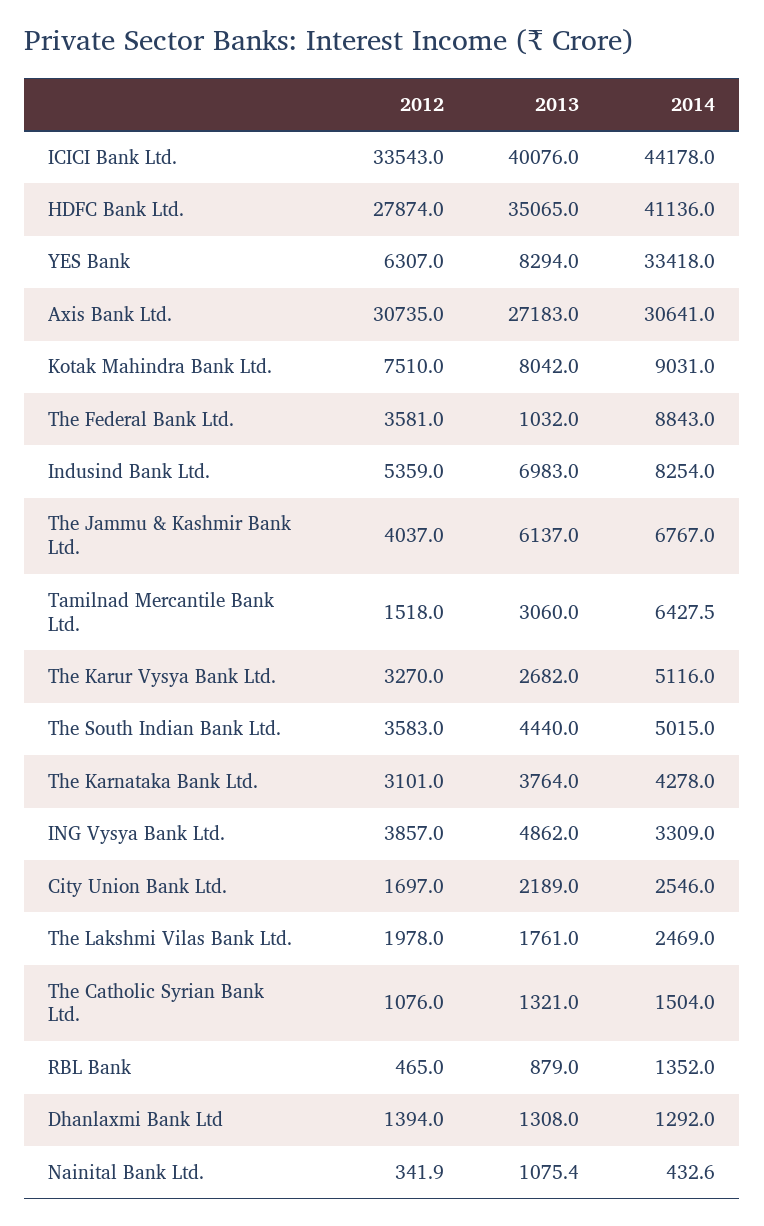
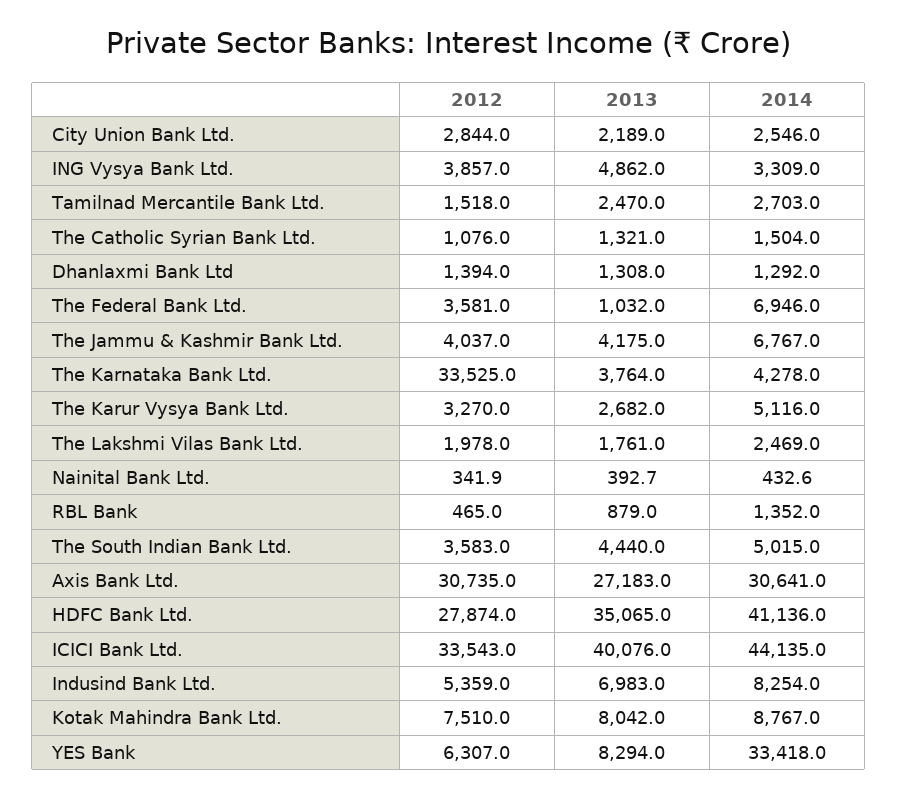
  {
    "2012": {
      "ICICI Bank Ltd.": 33543,
      "HDFC Bank Ltd.": 27874,
      "YES Bank": 6307,
      "Axis Bank Ltd.": 30735,
      "Kotak Mahindra Bank Ltd.": 7510,
      "The Federal Bank Ltd.": 3581,
      "Indusind Bank Ltd.": 5359,
      "The Jammu & Kashmir Bank Ltd.": 4037,
      "Tamilnad Mercantile Bank Ltd.": 1518,
      "The Karur Vysya Bank Ltd.": 3270,
      "The South Indian Bank Ltd.": 3583,
-     "The Karnataka Bank Ltd.": 3101,
+     "The Karnataka Bank Ltd.": 33525,
      "ING Vysya Bank Ltd.": 3857,
-     "City Union Bank Ltd.": 1697,
+     "City Union Bank Ltd.": 2844,
      "The Lakshmi Vilas Bank Ltd.": 1978,
      "The Catholic Syrian Bank Ltd.": 1076,
      "RBL Bank": 465,
      "Dhanlaxmi Bank Ltd": 1394,
      "Nainital Bank Ltd.": 341.9
    },
    "2013": {
      "ICICI Bank Ltd.": 40076,
      "HDFC Bank Ltd.": 35065,
      "YES Bank": 8294,
      "Axis Bank Ltd.": 27183,
      "Kotak Mahindra Bank Ltd.": 8042,
      "The Federal Bank Ltd.": 1032,
      "Indusind Bank Ltd.": 6983,
-     "The Jammu & Kashmir Bank Ltd.": 6137,
+     "The Jammu & Kashmir Bank Ltd.": 4175,
-     "Tamilnad Mercantile Bank Ltd.": 3060,
+     "Tamilnad Mercantile Bank Ltd.": 2470,
      "The Karur Vysya Bank Ltd.": 2682,
      "The South Indian Bank Ltd.": 4440,
      "The Karnataka Bank Ltd.": 3764,
      "ING Vysya Bank Ltd.": 4862,
      "City Union Bank Ltd.": 2189,
      "The Lakshmi Vilas Bank Ltd.": 1761,
      "The Catholic Syrian Bank Ltd.": 1321,
      "RBL Bank": 879,
      "Dhanlaxmi Bank Ltd": 1308,
-     "Nainital Bank Ltd.": 1075.4
+     "Nainital Bank Ltd.": 392.7
    },
    "2014": {
-     "ICICI Bank Ltd.": 44178,
+     "ICICI Bank Ltd.": 44135,
      "HDFC Bank Ltd.": 41136,
      "YES Bank": 33418,
      "Axis Bank Ltd.": 30641,
-     "Kotak Mahindra Bank Ltd.": 9031,
+     "Kotak Mahindra Bank Ltd.": 8767,
-     "The Federal Bank Ltd.": 8843,
+     "The Federal Bank Ltd.": 6946,
      "Indusind Bank Ltd.": 8254,
      "The Jammu & Kashmir Bank Ltd.": 6767,
-     "Tamilnad Mercantile Bank Ltd.": 6427.5,
+     "Tamilnad Mercantile Bank Ltd.": 2703,
      "The Karur Vysya Bank Ltd.": 5116,
      "The South Indian Bank Ltd.": 5015,
      "The Karnataka Bank Ltd.": 4278,
      "ING Vysya Bank Ltd.": 3309,
      "City Union Bank Ltd.": 2546,
      "The Lakshmi Vilas Bank Ltd.": 2469,
      "The Catholic Syrian Bank Ltd.": 1504,
      "RBL Bank": 1352,
      "Dhanlaxmi Bank Ltd": 1292,
      "Nainital Bank Ltd.": 432.6
    }
  }

